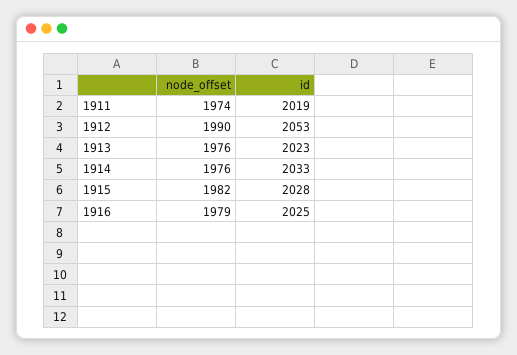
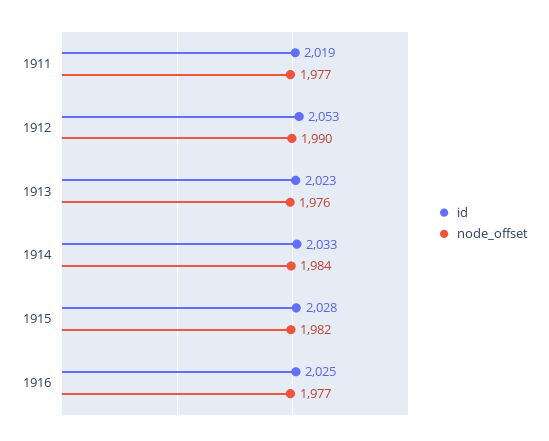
  {
    "node_offset": {
-     "1911": 1974,
+     "1911": 1977,
      "1912": 1990,
      "1913": 1976,
-     "1914": 1976,
+     "1914": 1984,
      "1915": 1982,
-     "1916": 1979
+     "1916": 1977
    },
    "id": {
      "1911": 2019,
      "1912": 2053,
      "1913": 2023,
      "1914": 2033,
      "1915": 2028,
      "1916": 2025
    }
  }

